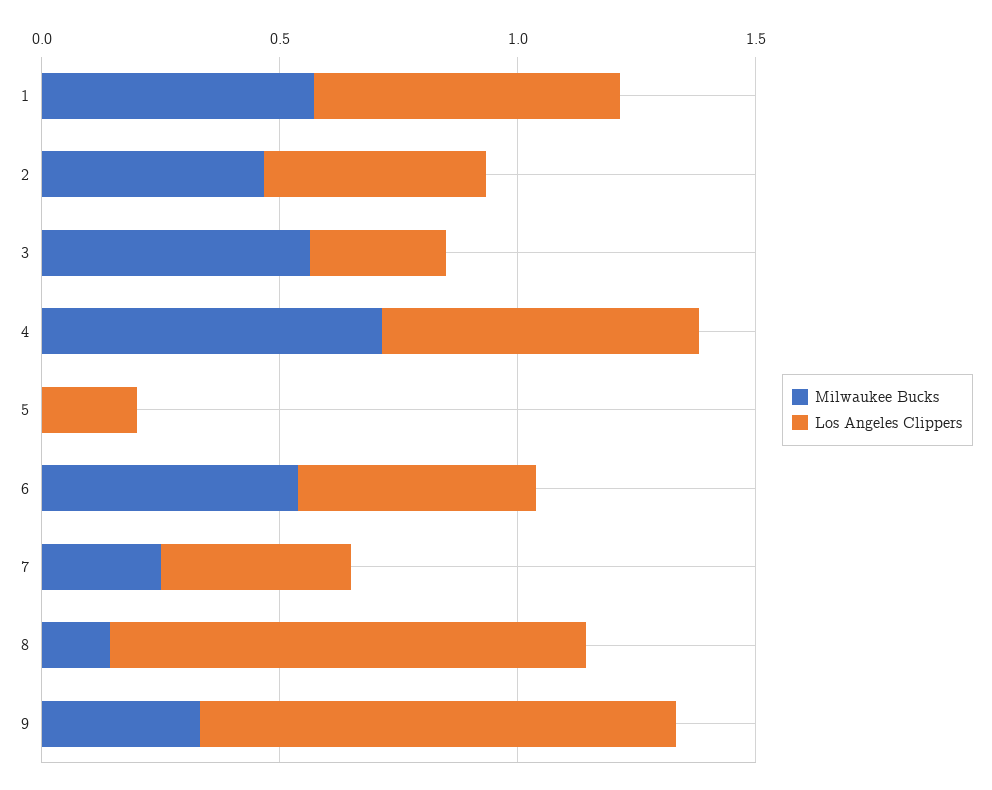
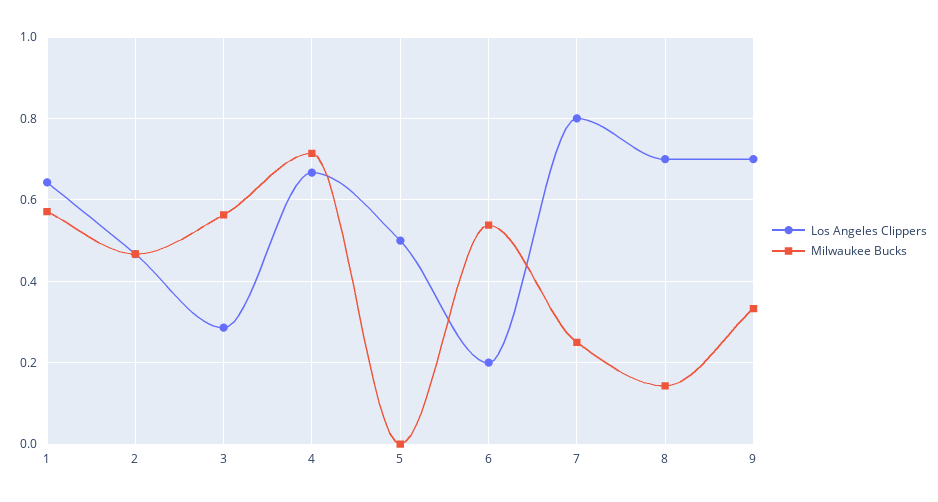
  {
    "Milwaukee Bucks": {
      "1": 0.58,
      "2": 0.46,
      "3": 0.56,
      "4": 0.72,
      "5": 0,
      "6": 0.54,
      "7": 0.26,
      "8": 0.14,
      "9": 0.34
    },
    "Los Angeles Clippers": {
      "1": 0.64,
      "2": 0.46,
      "3": 0.28,
      "4": 0.66,
-     "5": 0.2,
+     "5": 0.5,
-     "6": 0.5,
+     "6": 0.2,
-     "7": 0.4,
+     "7": 0.8,
-     "8": 1,
+     "8": 0.7,
-     "9": 1
+     "9": 0.7
    }
  }

